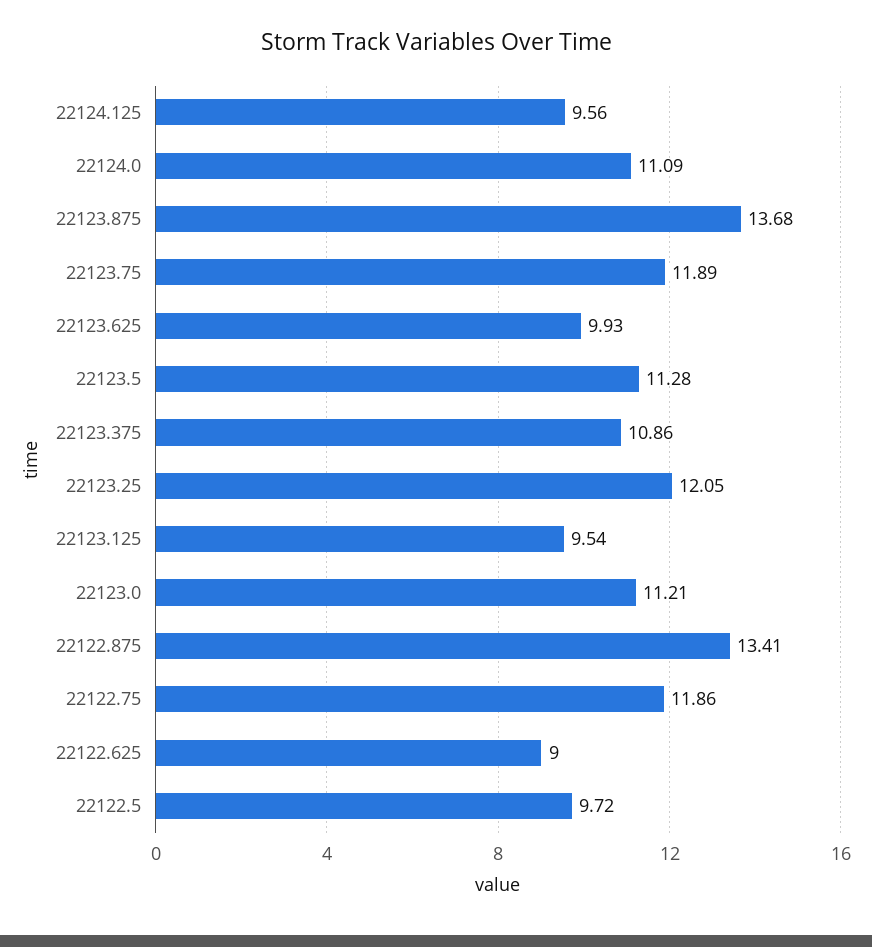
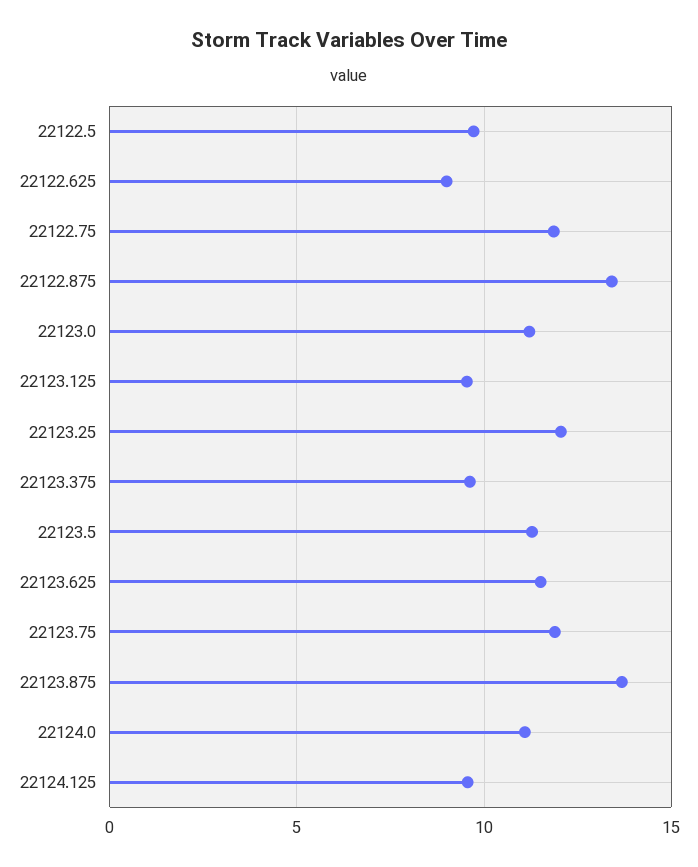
  {
    "22124.125": 9.56,
    "22124.0": 11.09,
    "22123.875": 13.68,
    "22123.75": 11.89,
-   "22123.625": 9.93,
+   "22123.625": 11.5,
    "22123.5": 11.28,
-   "22123.375": 10.86,
+   "22123.375": 9.5,
    "22123.25": 12.05,
    "22123.125": 9.54,
    "22123.0": 11.21,
    "22122.875": 13.41,
    "22122.75": 11.86,
    "22122.625": 9,
    "22122.5": 9.72
  }

